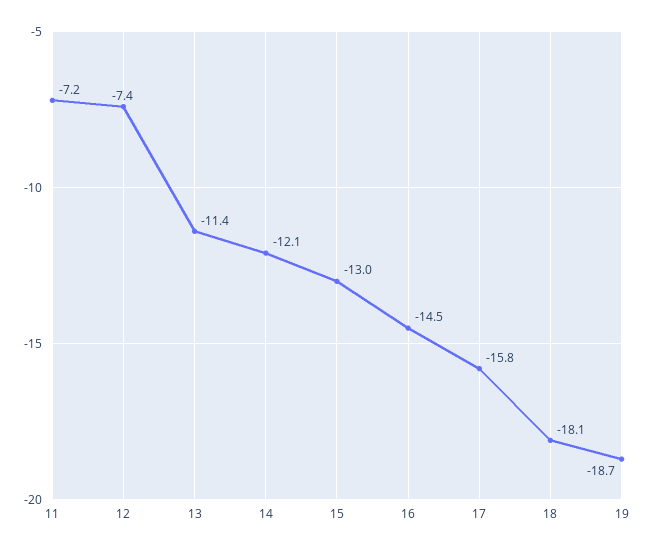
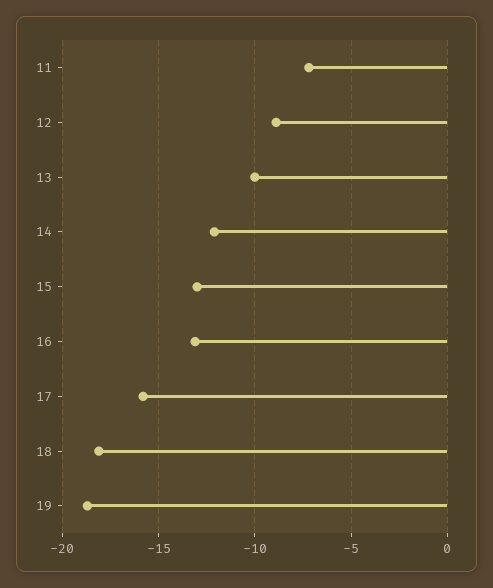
  {
    "11": -7.2,
-   "12": -7.4,
+   "12": -9,
-   "13": -11.4,
+   "13": -10,
    "14": -12.1,
    "15": -13,
-   "16": -14.5,
+   "16": -13,
    "17": -15.8,
    "18": -18.1,
    "19": -18.7
  }

